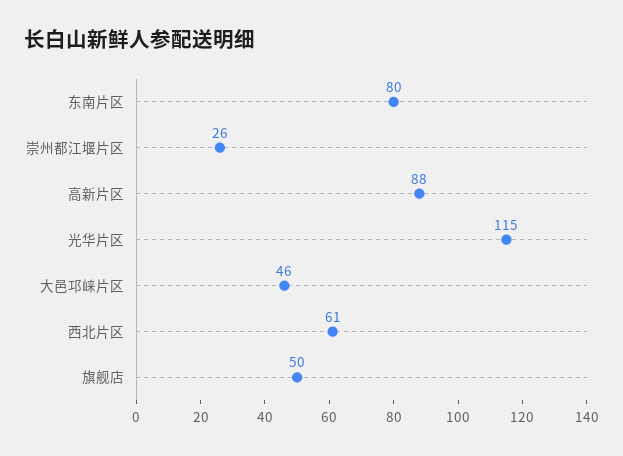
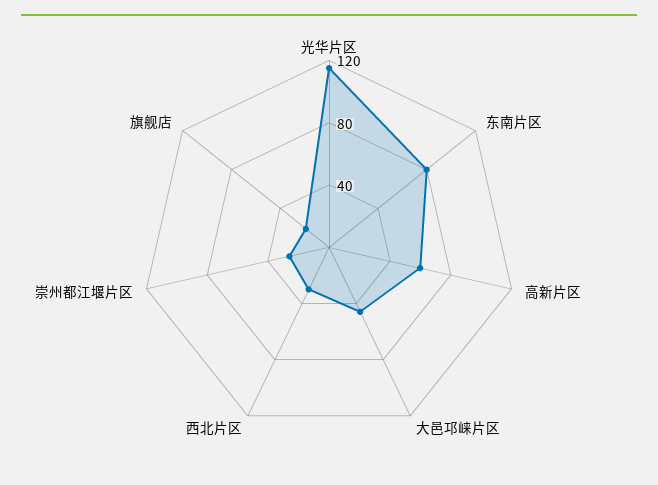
  {
    "东南片区": 80,
    "崇州都江堰片区": 26,
-   "高新片区": 88,
+   "高新片区": 60,
    "光华片区": 115,
    "大邑邛崃片区": 46,
-   "西北片区": 61,
+   "西北片区": 30,
-   "旗舰店": 50
+   "旗舰店": 20
  }

